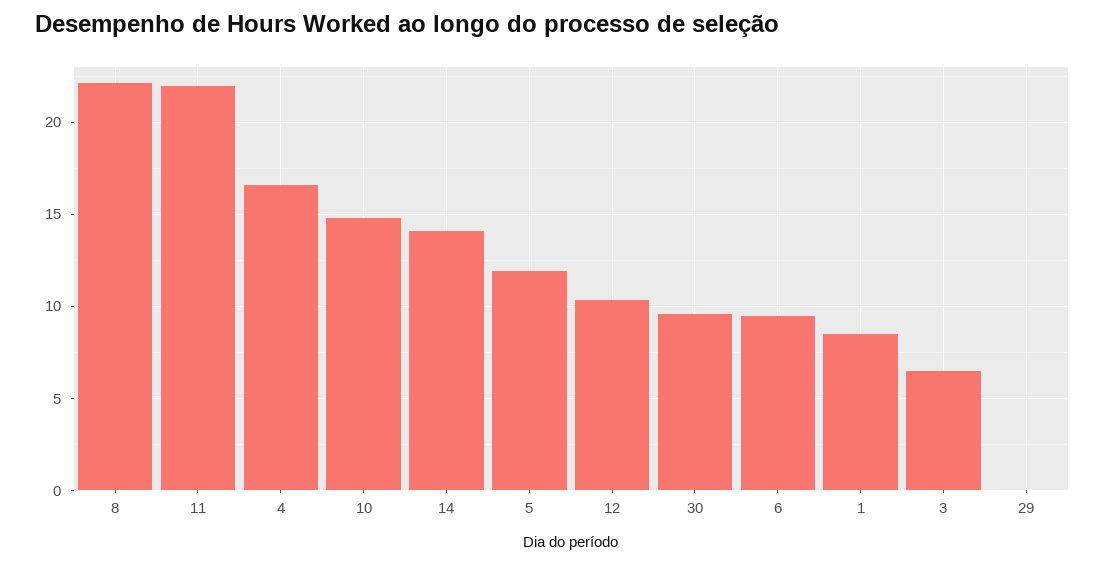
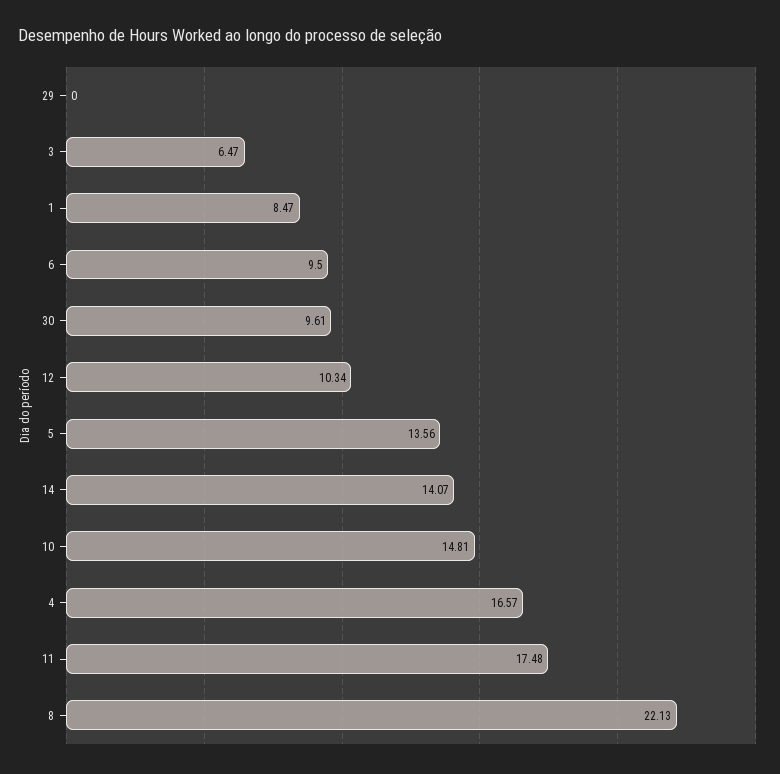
  {
    "8": 22.13,
-   "11": 22,
+   "11": 17.48,
    "4": 16.57,
    "10": 14.81,
    "14": 14.07,
-   "5": 12,
+   "5": 13.56,
    "12": 10.34,
    "30": 9.61,
    "6": 9.5,
    "1": 8.47,
    "3": 6.47,
    "29": 0
  }

